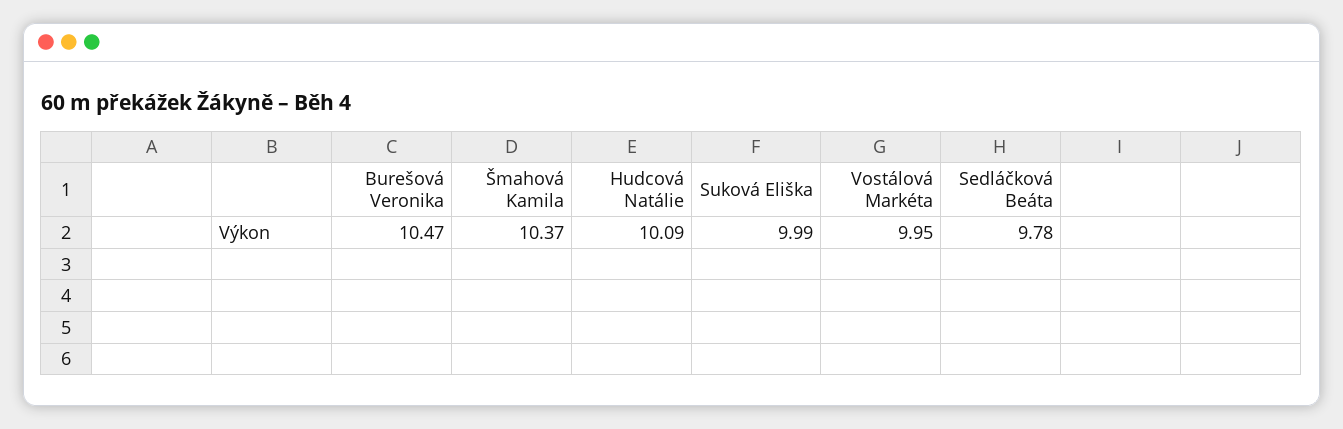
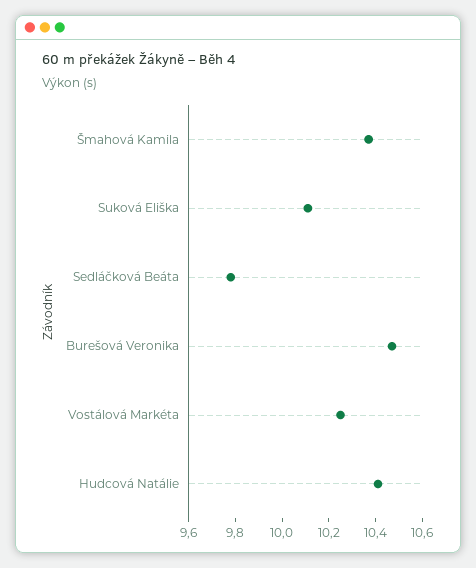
  {
    "Burešová Veronika": 10.47,
    "Šmahová Kamila": 10.37,
-   "Hudcová Natálie": 10.09,
+   "Hudcová Natálie": 10.4,
-   "Suková Eliška": 9.99,
+   "Suková Eliška": 10.1,
-   "Vostálová Markéta": 9.95,
+   "Vostálová Markéta": 10.25,
    "Sedláčková Beáta": 9.78
  }

